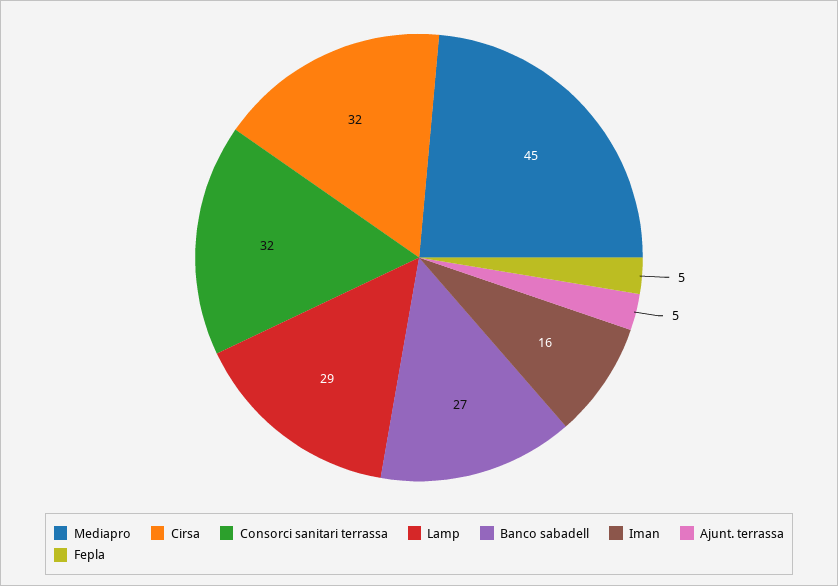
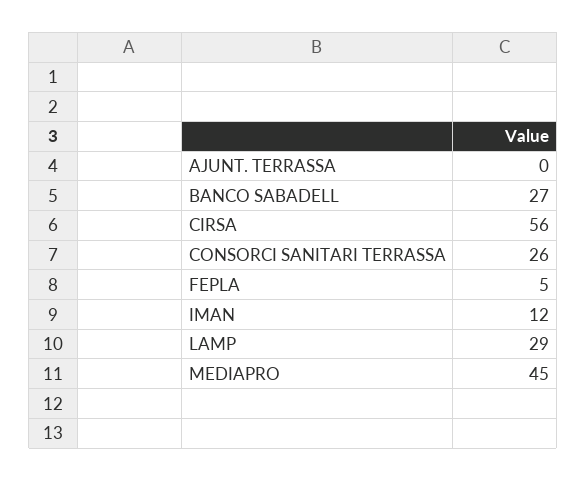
  {
    "Mediapro": 45,
-   "Cirsa": 32,
+   "Cirsa": 56,
-   "Consorci sanitari terrassa": 32,
+   "Consorci sanitari terrassa": 26,
    "Lamp": 29,
    "Banco sabadell": 27,
-   "Iman": 16,
+   "Iman": 12,
-   "Ajunt. terrassa": 5,
+   "Ajunt. terrassa": 0,
    "Fepla": 5
  }

